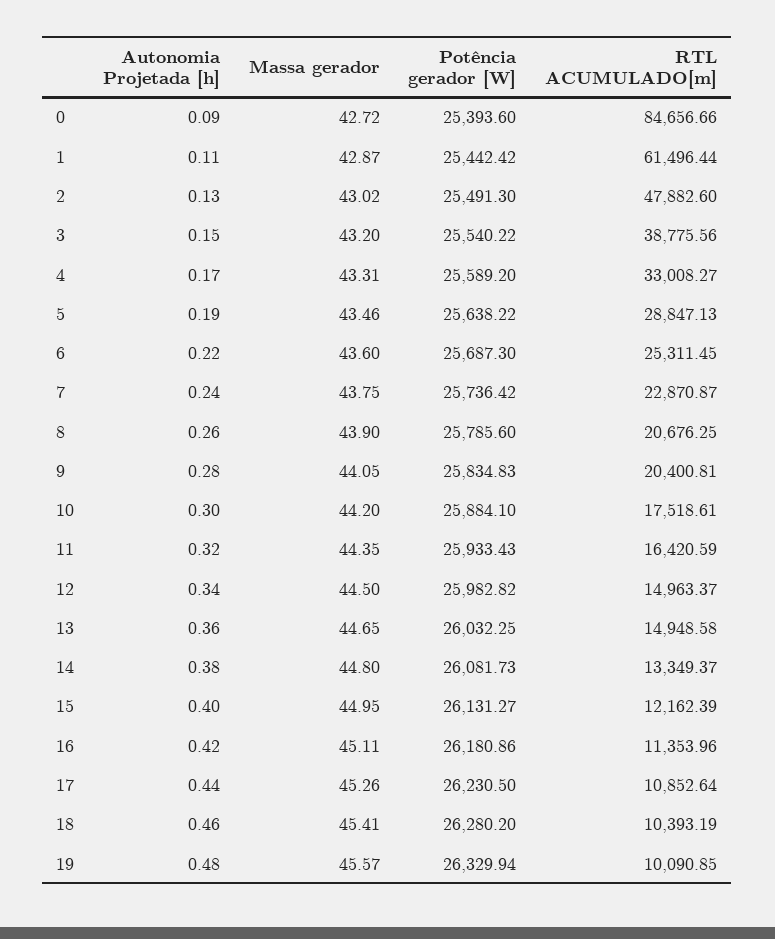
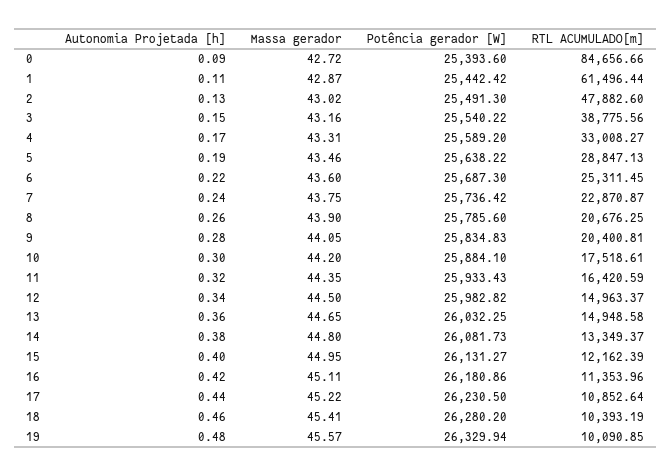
  {
    "Autonomia Projetada [h]": {
      "0": 0.09,
      "1": 0.11,
      "2": 0.13,
      "3": 0.15,
      "4": 0.17,
      "5": 0.19,
      "6": 0.22,
      "7": 0.24,
      "8": 0.26,
      "9": 0.28,
      "10": 0.3,
      "11": 0.32,
      "12": 0.34,
      "13": 0.36,
      "14": 0.38,
      "15": 0.4,
      "16": 0.42,
      "17": 0.44,
      "18": 0.46,
      "19": 0.48
    },
    "Massa gerador": {
      "0": 42.72,
      "1": 42.87,
      "2": 43.02,
-     "3": 43.2,
+     "3": 43.16,
      "4": 43.31,
      "5": 43.46,
      "6": 43.6,
      "7": 43.75,
      "8": 43.9,
      "9": 44.05,
      "10": 44.2,
      "11": 44.35,
      "12": 44.5,
      "13": 44.65,
      "14": 44.8,
      "15": 44.95,
      "16": 45.11,
-     "17": 45.26,
+     "17": 45.22,
      "18": 45.41,
      "19": 45.57
    },
    "Potência gerador [W]": {
      "0": 25393.6,
      "1": 25442.42,
      "2": 25491.3,
      "3": 25540.22,
      "4": 25589.2,
      "5": 25638.22,
      "6": 25687.3,
      "7": 25736.42,
      "8": 25785.6,
      "9": 25834.83,
      "10": 25884.1,
      "11": 25933.43,
      "12": 25982.82,
      "13": 26032.25,
      "14": 26081.73,
      "15": 26131.27,
      "16": 26180.86,
      "17": 26230.5,
      "18": 26280.2,
      "19": 26329.94
    },
    "RTL ACUMULADO[m]": {
      "0": 84656.66,
      "1": 61496.44,
      "2": 47882.6,
      "3": 38775.56,
      "4": 33008.27,
      "5": 28847.13,
      "6": 25311.45,
      "7": 22870.87,
      "8": 20676.25,
      "9": 20400.81,
      "10": 17518.61,
      "11": 16420.59,
      "12": 14963.37,
      "13": 14948.58,
      "14": 13349.37,
      "15": 12162.39,
      "16": 11353.96,
      "17": 10852.64,
      "18": 10393.19,
      "19": 10090.85
    }
  }

